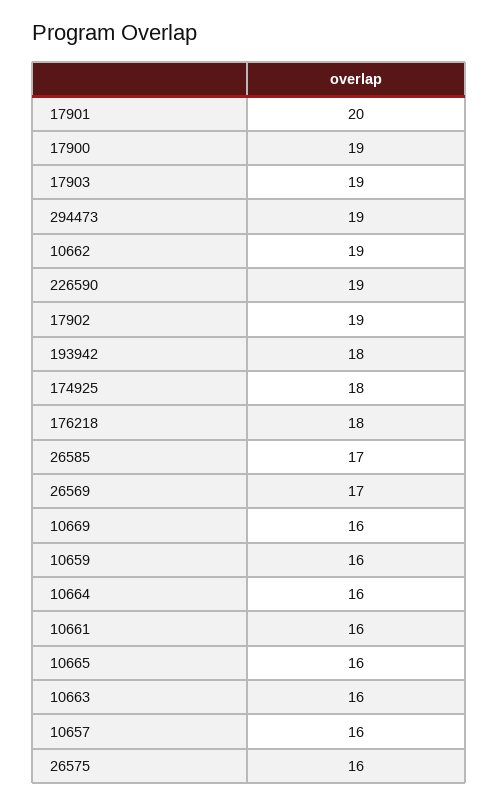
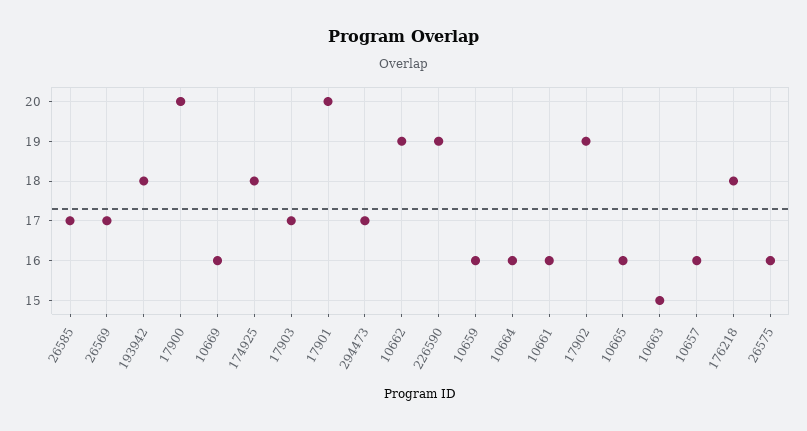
  {
    "17901": 20,
-   "17900": 19,
+   "17900": 20,
-   "17903": 19,
+   "17903": 17,
-   "294473": 19,
+   "294473": 17,
    "10662": 19,
    "226590": 19,
    "17902": 19,
    "193942": 18,
    "174925": 18,
    "176218": 18,
    "26585": 17,
    "26569": 17,
    "10669": 16,
    "10659": 16,
    "10664": 16,
    "10661": 16,
    "10665": 16,
-   "10663": 16,
+   "10663": 15,
    "10657": 16,
    "26575": 16
  }

